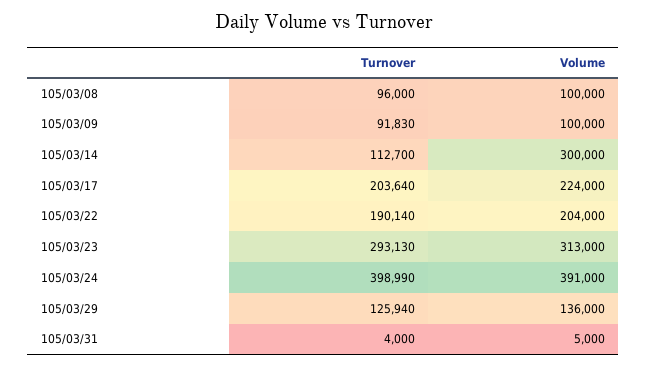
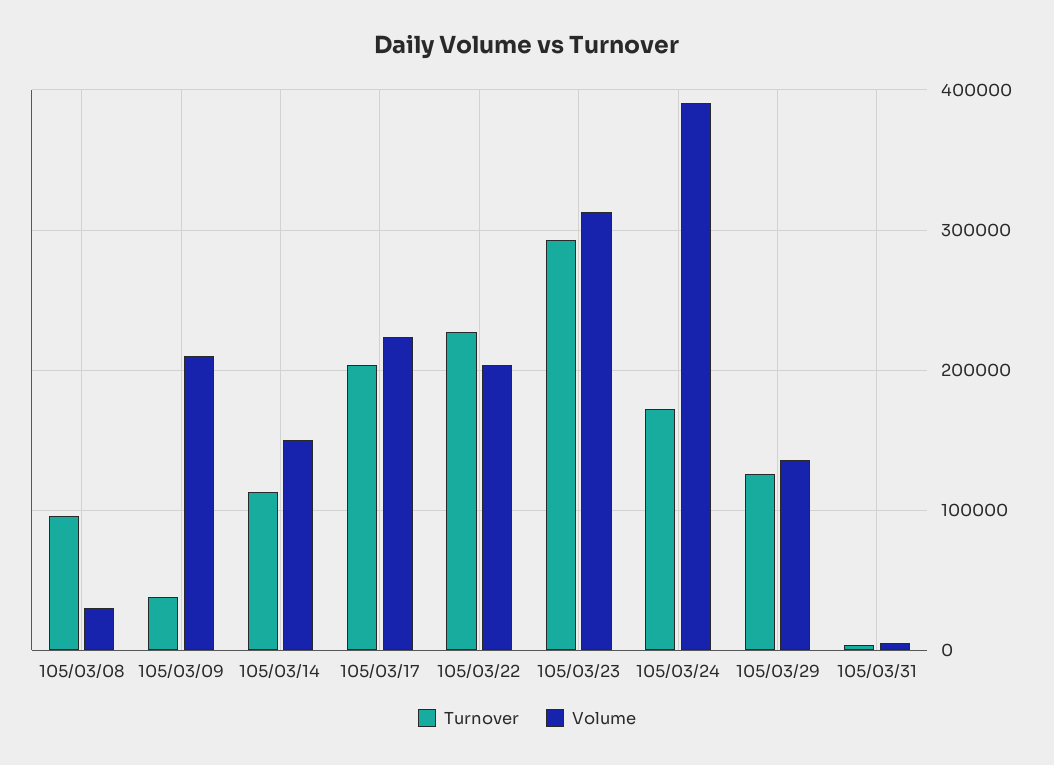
  {
    "Turnover": {
      "105/03/08": 96000,
-     "105/03/09": 91830,
+     "105/03/09": 40000,
      "105/03/14": 112700,
      "105/03/17": 203640,
-     "105/03/22": 190140,
+     "105/03/22": 230000,
      "105/03/23": 293130,
-     "105/03/24": 398990,
+     "105/03/24": 170000,
      "105/03/29": 125940,
      "105/03/31": 4000
    },
    "Volume": {
-     "105/03/08": 100000,
+     "105/03/08": 30000,
-     "105/03/09": 100000,
+     "105/03/09": 210000,
-     "105/03/14": 300000,
+     "105/03/14": 150000,
      "105/03/17": 224000,
      "105/03/22": 204000,
      "105/03/23": 313000,
      "105/03/24": 391000,
      "105/03/29": 136000,
      "105/03/31": 5000
    }
  }

